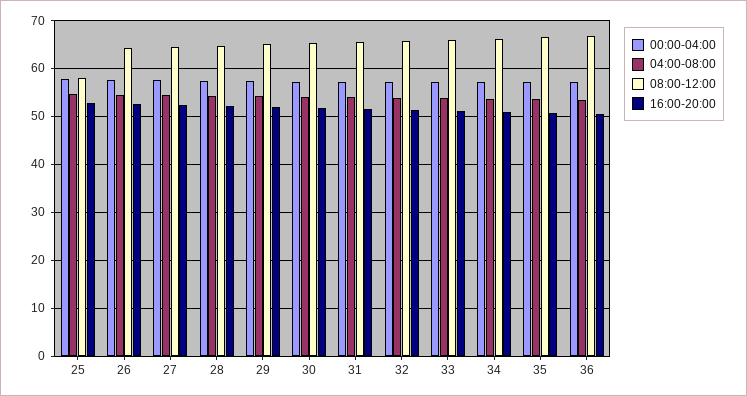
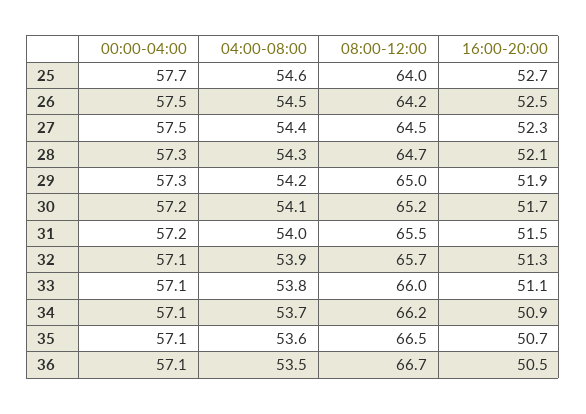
  {
    "00:00-04:00": {
      "25": 57.7,
      "26": 57.5,
      "27": 57.5,
      "28": 57.3,
      "29": 57.3,
      "30": 57.2,
      "31": 57.2,
      "32": 57.1,
      "33": 57.1,
      "34": 57.1,
      "35": 57.1,
      "36": 57.1
    },
    "04:00-08:00": {
      "25": 54.6,
      "26": 54.5,
      "27": 54.4,
      "28": 54.3,
      "29": 54.2,
      "30": 54.1,
      "31": 54,
      "32": 53.9,
      "33": 53.8,
      "34": 53.7,
      "35": 53.6,
      "36": 53.5
    },
    "08:00-12:00": {
-     "25": 58,
+     "25": 64,
      "26": 64.2,
      "27": 64.5,
      "28": 64.7,
      "29": 65,
      "30": 65.2,
      "31": 65.5,
      "32": 65.7,
      "33": 66,
      "34": 66.2,
      "35": 66.5,
      "36": 66.7
    },
    "16:00-20:00": {
      "25": 52.7,
      "26": 52.5,
      "27": 52.3,
      "28": 52.1,
      "29": 51.9,
      "30": 51.7,
      "31": 51.5,
      "32": 51.3,
      "33": 51.1,
      "34": 50.9,
      "35": 50.7,
      "36": 50.5
    }
  }

